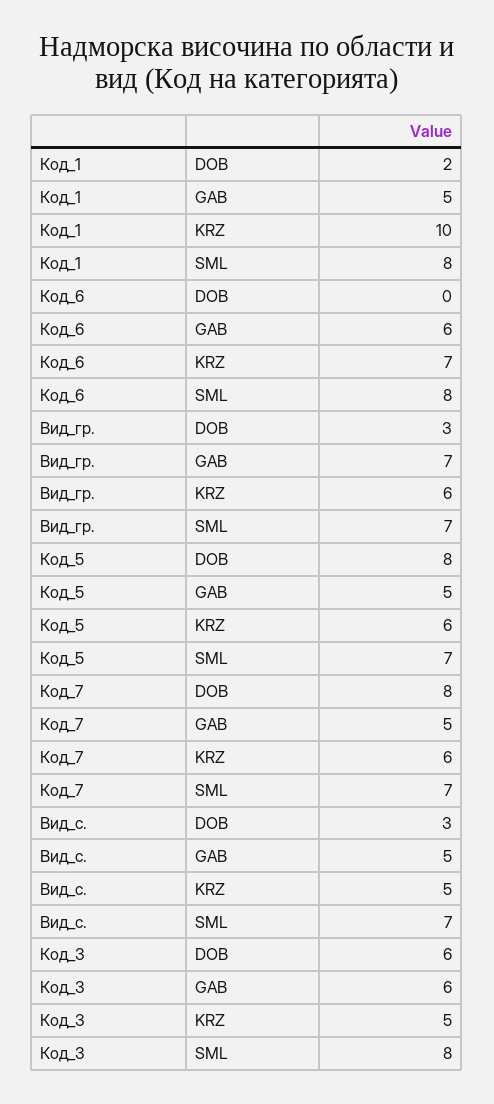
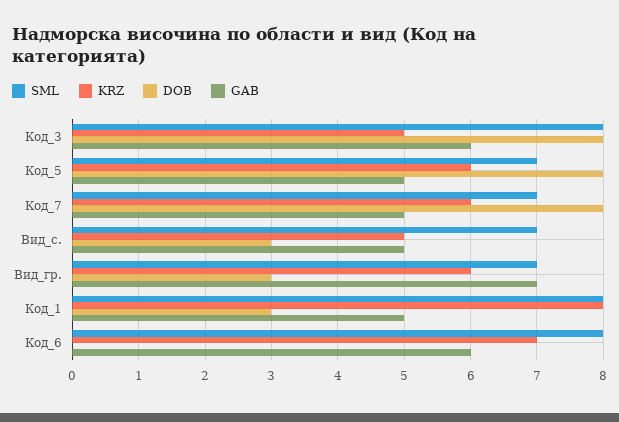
  {
    "DOB": {
-     "Код_1": 2,
+     "Код_1": 3,
      "Код_6": 0,
      "Вид_гр.": 3,
      "Код_5": 8,
      "Код_7": 8,
      "Вид_с.": 3,
-     "Код_3": 6
+     "Код_3": 8
    },
    "GAB": {
      "Код_1": 5,
      "Код_6": 6,
      "Вид_гр.": 7,
      "Код_5": 5,
      "Код_7": 5,
      "Вид_с.": 5,
      "Код_3": 6
    },
    "KRZ": {
-     "Код_1": 10,
+     "Код_1": 8,
      "Код_6": 7,
      "Вид_гр.": 6,
      "Код_5": 6,
      "Код_7": 6,
      "Вид_с.": 5,
      "Код_3": 5
    },
    "SML": {
      "Код_1": 8,
      "Код_6": 8,
      "Вид_гр.": 7,
      "Код_5": 7,
      "Код_7": 7,
      "Вид_с.": 7,
      "Код_3": 8
    }
  }

